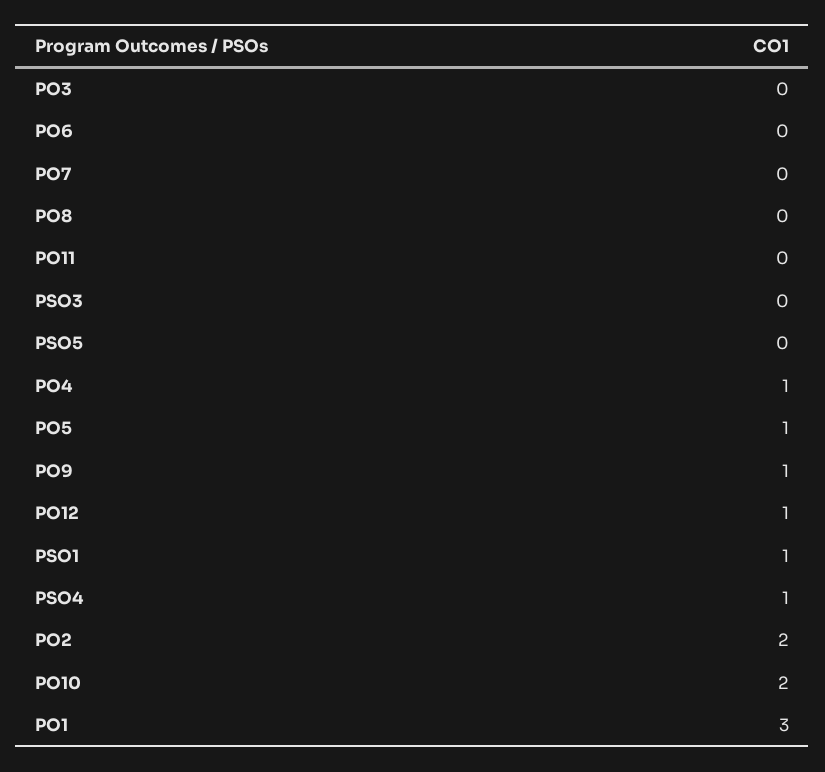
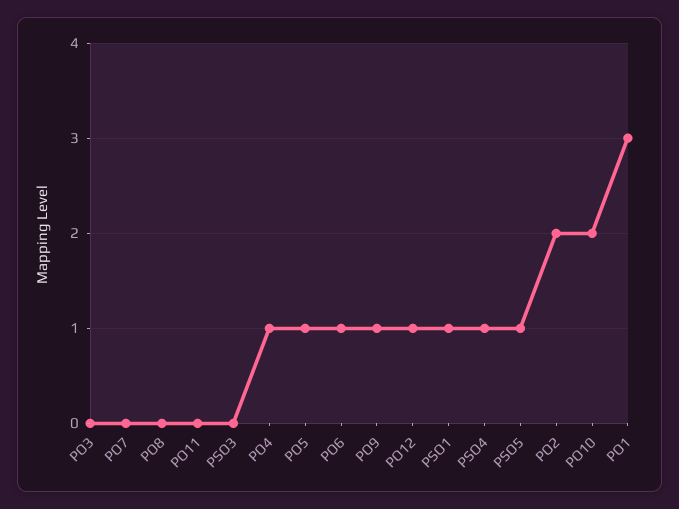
  {
    "PO3": 0,
-   "PO6": 0,
+   "PO6": 1,
    "PO7": 0,
    "PO8": 0,
    "PO11": 0,
    "PSO3": 0,
-   "PSO5": 0,
+   "PSO5": 1,
    "PO4": 1,
    "PO5": 1,
    "PO9": 1,
    "PO12": 1,
    "PSO1": 1,
    "PSO4": 1,
    "PO2": 2,
    "PO10": 2,
    "PO1": 3
  }

